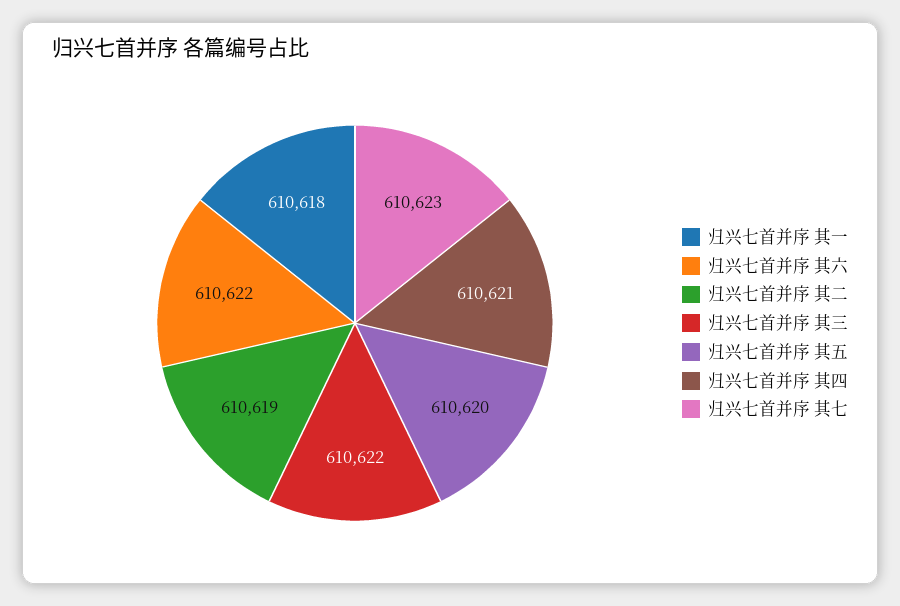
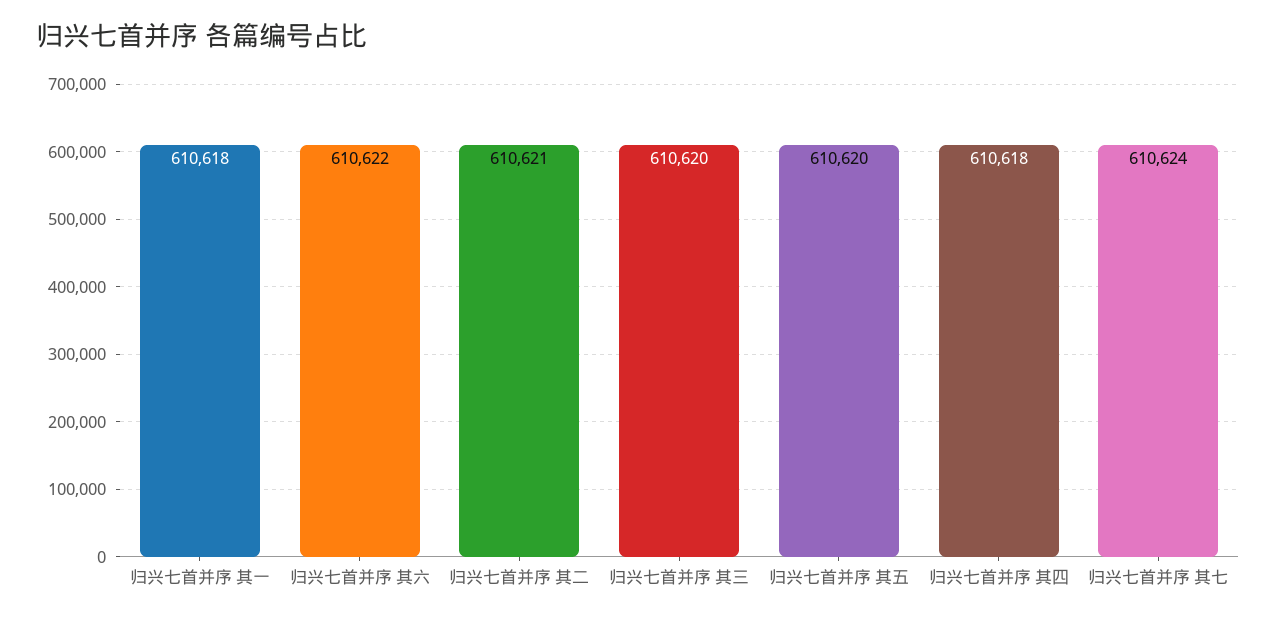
  {
    "归兴七首并序 其一": 610618,
    "归兴七首并序 其六": 610622,
-   "归兴七首并序 其二": 610619,
+   "归兴七首并序 其二": 610621,
-   "归兴七首并序 其三": 610622,
+   "归兴七首并序 其三": 610620,
    "归兴七首并序 其五": 610620,
-   "归兴七首并序 其四": 610621,
+   "归兴七首并序 其四": 610618,
-   "归兴七首并序 其七": 610623
+   "归兴七首并序 其七": 610624
  }

